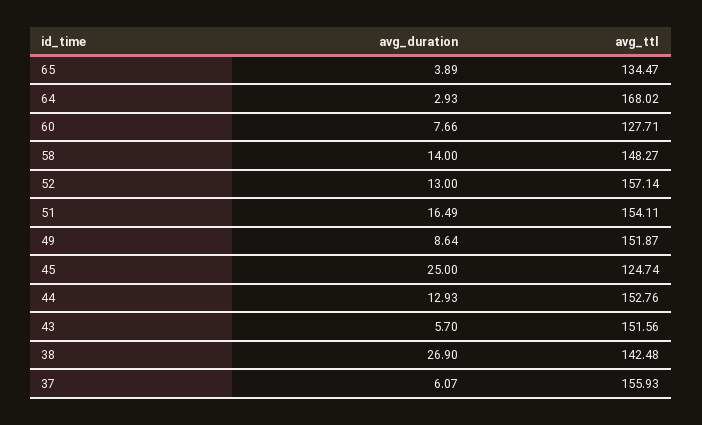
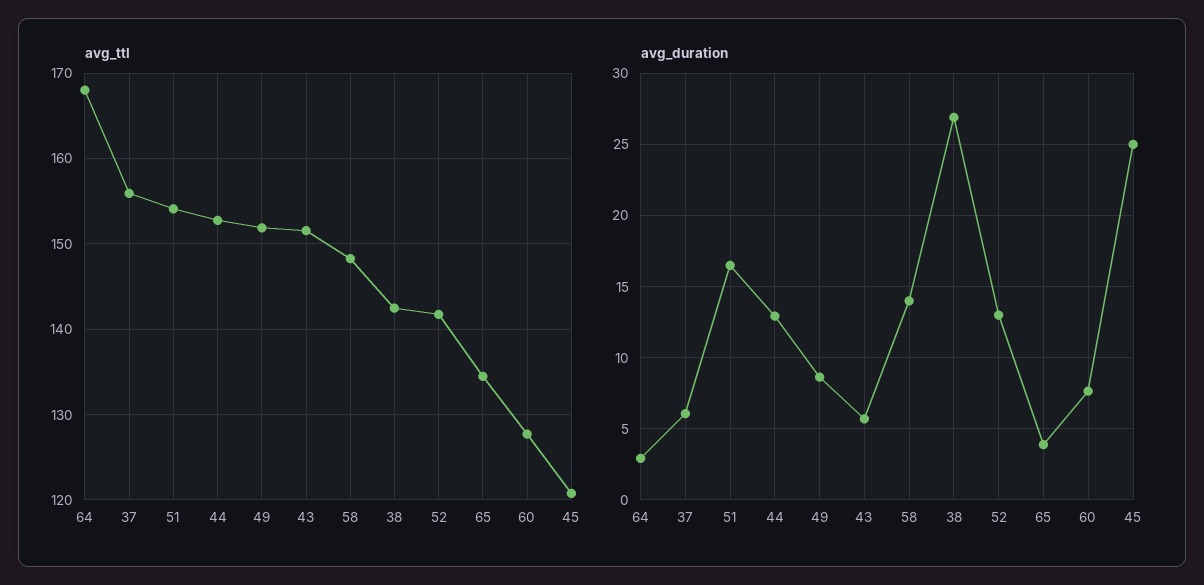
  {
    "avg_duration": {
      "65": 3.89,
      "64": 2.93,
      "60": 7.66,
      "58": 14,
      "52": 13,
      "51": 16.49,
      "49": 8.64,
      "45": 25,
      "44": 12.93,
      "43": 5.7,
      "38": 26.9,
      "37": 6.07
    },
    "avg_ttl": {
      "65": 134.47,
      "64": 168.02,
      "60": 127.71,
      "58": 148.27,
-     "52": 157.14,
+     "52": 142,
      "51": 154.11,
      "49": 151.87,
-     "45": 124.74,
+     "45": 121,
      "44": 152.76,
      "43": 151.56,
      "38": 142.48,
      "37": 155.93
    }
  }

